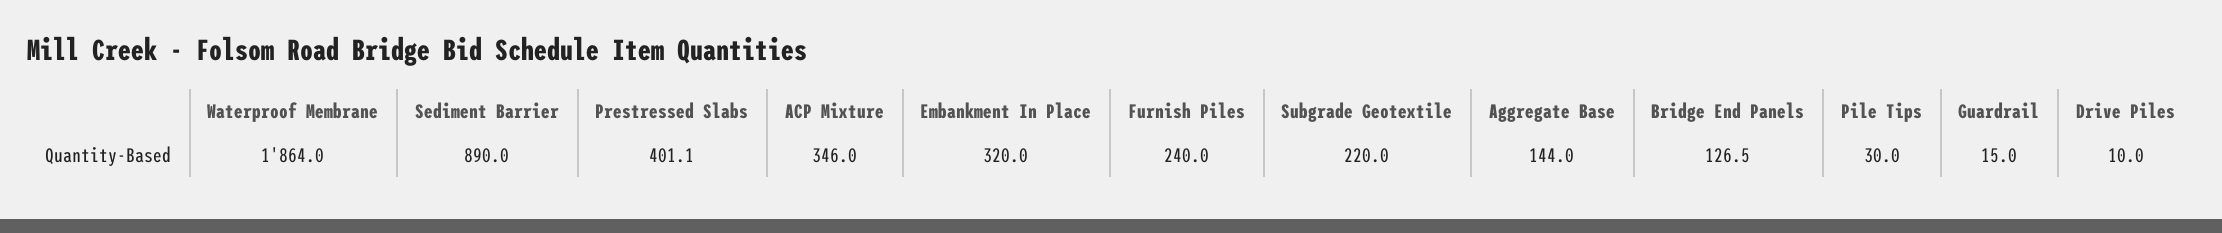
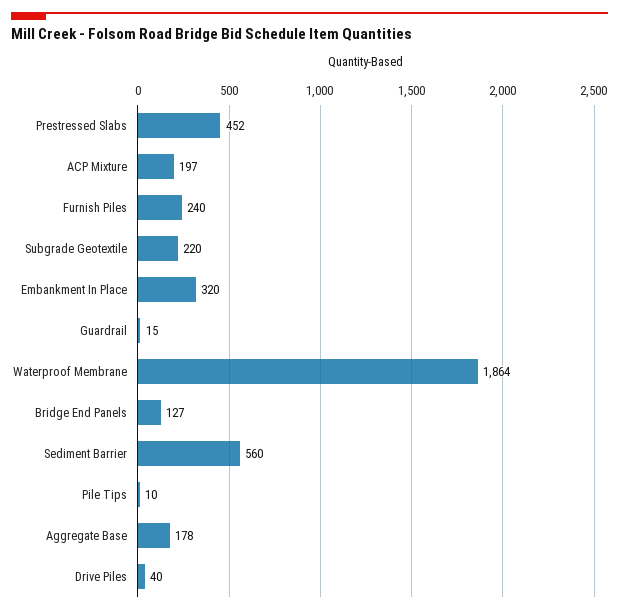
  {
    "Waterproof Membrane": 1864,
-   "Sediment Barrier": 890,
+   "Sediment Barrier": 560,
-   "Prestressed Slabs": 401.1,
+   "Prestressed Slabs": 452,
-   "ACP Mixture": 346,
+   "ACP Mixture": 197,
    "Embankment In Place": 320,
    "Furnish Piles": 240,
    "Subgrade Geotextile": 220,
-   "Aggregate Base": 144,
+   "Aggregate Base": 178,
    "Bridge End Panels": 126.5,
-   "Pile Tips": 30,
+   "Pile Tips": 10,
    "Guardrail": 15,
-   "Drive Piles": 10
+   "Drive Piles": 40
  }

